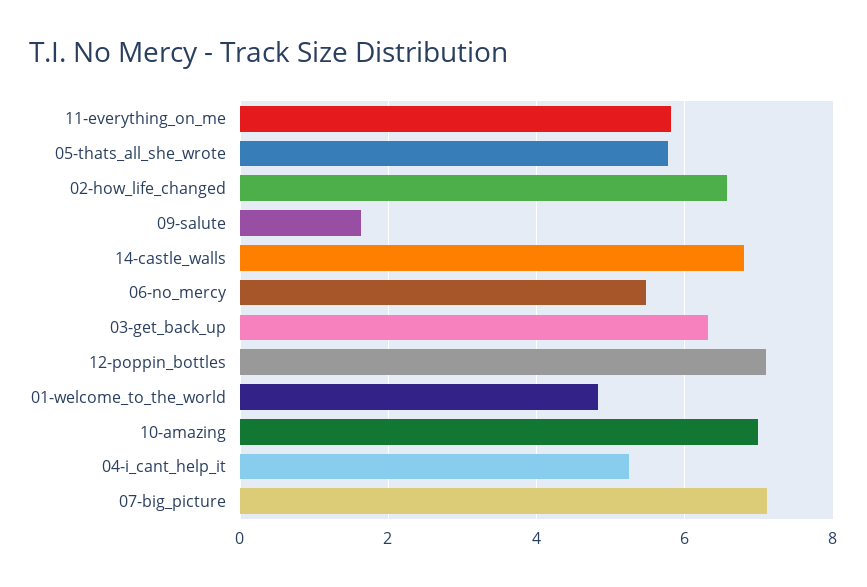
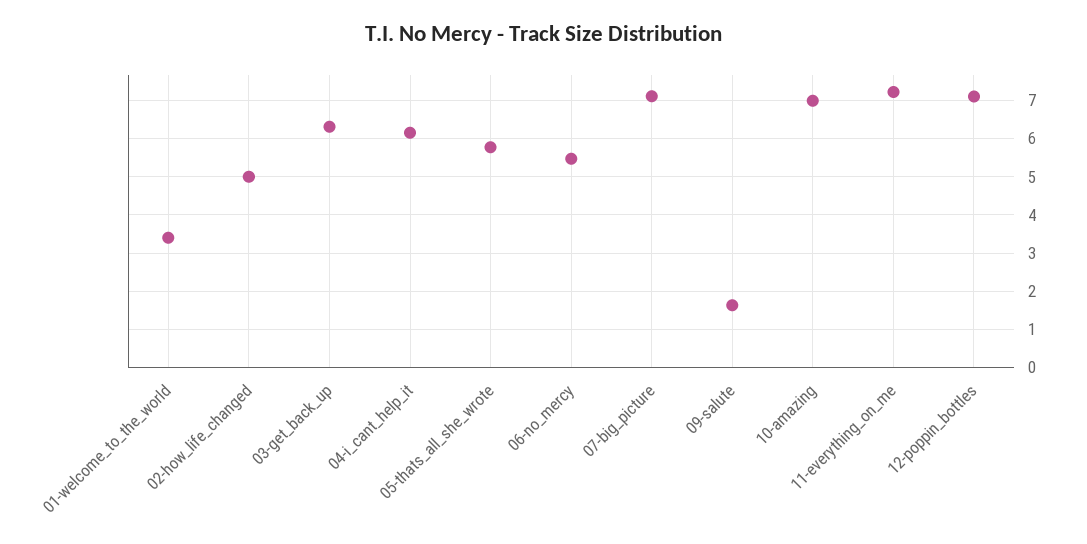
  {
-   "11-everything_on_me": 5.8,
+   "11-everything_on_me": 7.2,
    "05-thats_all_she_wrote": 5.8,
-   "02-how_life_changed": 6.6,
+   "02-how_life_changed": 5,
    "09-salute": 1.6,
-   "14-castle_walls": 6.8,
    "06-no_mercy": 5.4,
    "03-get_back_up": 6.4,
    "12-poppin_bottles": 7.2,
-   "01-welcome_to_the_world": 4.8,
+   "01-welcome_to_the_world": 3.4,
    "10-amazing": 7,
-   "04-i_cant_help_it": 5.2,
+   "04-i_cant_help_it": 6.2,
    "07-big_picture": 7.2
  }

